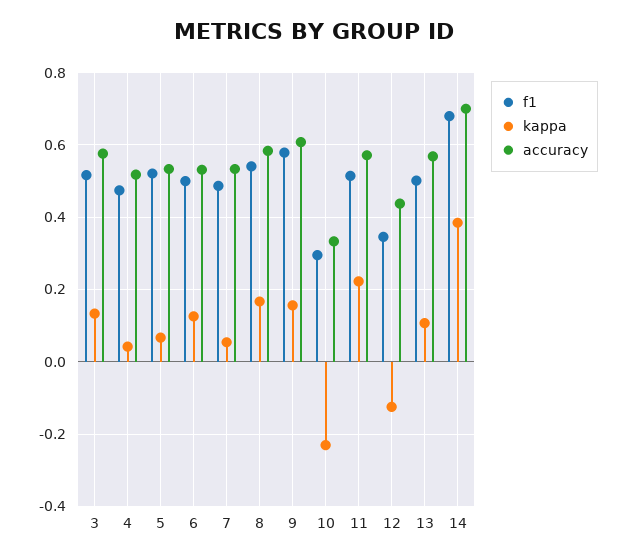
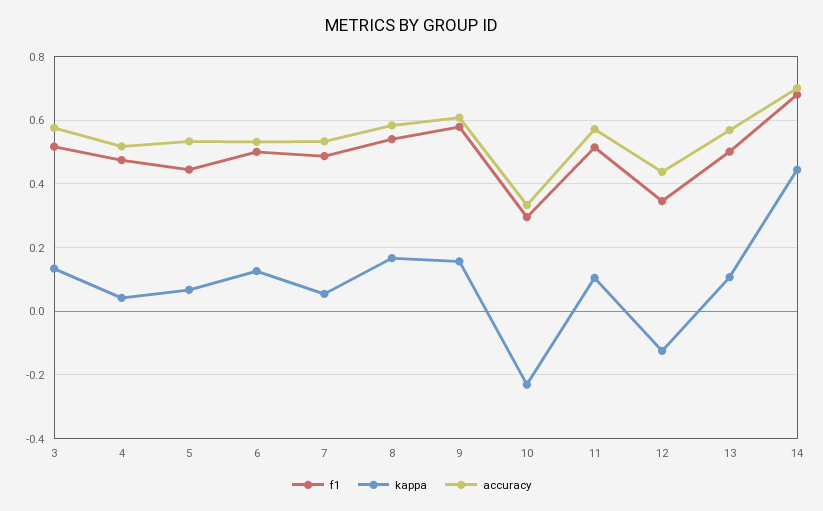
  {
    "f1": {
      "3": 0.52,
      "4": 0.48,
-     "5": 0.52,
+     "5": 0.44,
      "6": 0.5,
      "7": 0.48,
      "8": 0.54,
      "9": 0.58,
      "10": 0.3,
      "11": 0.52,
      "12": 0.34,
      "13": 0.5,
      "14": 0.68
    },
    "kappa": {
      "3": 0.14,
      "4": 0.04,
      "5": 0.06,
      "6": 0.12,
      "7": 0.06,
      "8": 0.16,
      "9": 0.16,
      "10": -0.24,
-     "11": 0.22,
+     "11": 0.1,
      "12": -0.12,
      "13": 0.1,
-     "14": 0.38
+     "14": 0.44
    },
    "accuracy": {
      "3": 0.58,
      "4": 0.52,
      "5": 0.54,
      "6": 0.54,
      "7": 0.54,
      "8": 0.58,
      "9": 0.6,
      "10": 0.34,
      "11": 0.58,
      "12": 0.44,
      "13": 0.56,
      "14": 0.7
    }
  }

